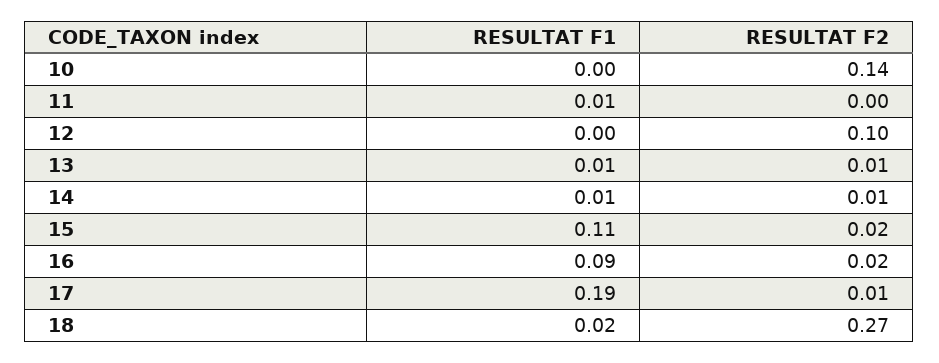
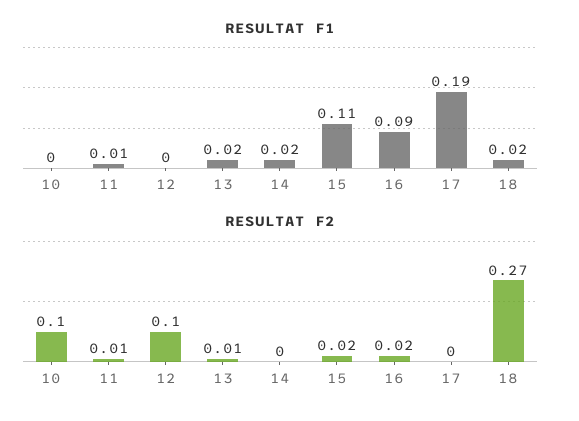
  {
    "RESULTAT F1": {
      "10": 0,
      "11": 0.01,
      "12": 0,
-     "13": 0.01,
+     "13": 0.02,
-     "14": 0.01,
+     "14": 0.02,
      "15": 0.11,
      "16": 0.09,
      "17": 0.19,
      "18": 0.02
    },
    "RESULTAT F2": {
-     "10": 0.14,
+     "10": 0.1,
-     "11": 0,
+     "11": 0.01,
      "12": 0.1,
      "13": 0.01,
-     "14": 0.01,
+     "14": 0,
      "15": 0.02,
      "16": 0.02,
-     "17": 0.01,
+     "17": 0,
      "18": 0.27
    }
  }

